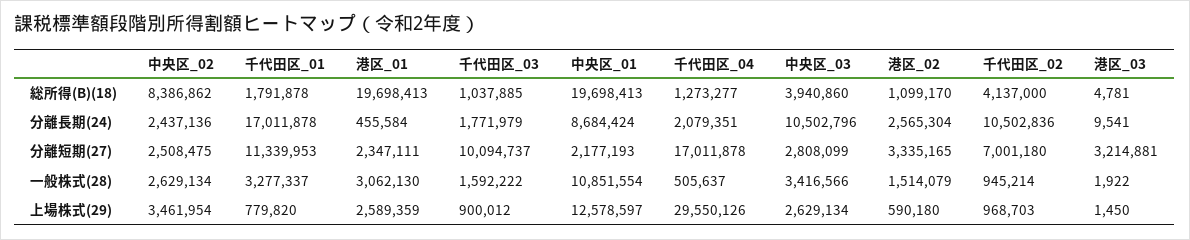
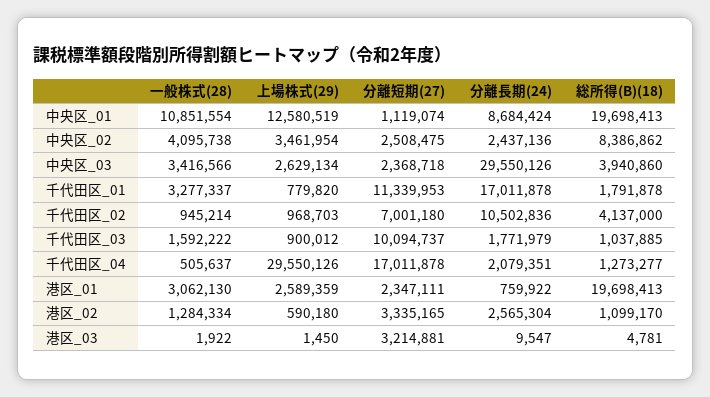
  {
    "中央区_02": {
      "総所得(B)(18)": 8386862,
      "分離長期(24)": 2437136,
      "分離短期(27)": 2508475,
-     "一般株式(28)": 2629134,
+     "一般株式(28)": 4095738,
      "上場株式(29)": 3461954
    },
    "千代田区_01": {
      "総所得(B)(18)": 1791878,
      "分離長期(24)": 17011878,
      "分離短期(27)": 11339953,
      "一般株式(28)": 3277337,
      "上場株式(29)": 779820
    },
    "港区_01": {
      "総所得(B)(18)": 19698413,
-     "分離長期(24)": 455584,
+     "分離長期(24)": 759922,
      "分離短期(27)": 2347111,
      "一般株式(28)": 3062130,
      "上場株式(29)": 2589359
    },
    "千代田区_03": {
      "総所得(B)(18)": 1037885,
      "分離長期(24)": 1771979,
      "分離短期(27)": 10094737,
      "一般株式(28)": 1592222,
      "上場株式(29)": 900012
    },
    "中央区_01": {
      "総所得(B)(18)": 19698413,
      "分離長期(24)": 8684424,
-     "分離短期(27)": 2177193,
+     "分離短期(27)": 1119074,
      "一般株式(28)": 10851554,
-     "上場株式(29)": 12578597
+     "上場株式(29)": 12580519
    },
    "千代田区_04": {
      "総所得(B)(18)": 1273277,
      "分離長期(24)": 2079351,
      "分離短期(27)": 17011878,
      "一般株式(28)": 505637,
      "上場株式(29)": 29550126
    },
    "中央区_03": {
      "総所得(B)(18)": 3940860,
-     "分離長期(24)": 10502796,
+     "分離長期(24)": 29550126,
-     "分離短期(27)": 2808099,
+     "分離短期(27)": 2368718,
      "一般株式(28)": 3416566,
      "上場株式(29)": 2629134
    },
    "港区_02": {
      "総所得(B)(18)": 1099170,
      "分離長期(24)": 2565304,
      "分離短期(27)": 3335165,
-     "一般株式(28)": 1514079,
+     "一般株式(28)": 1284334,
      "上場株式(29)": 590180
    },
    "千代田区_02": {
      "総所得(B)(18)": 4137000,
      "分離長期(24)": 10502836,
      "分離短期(27)": 7001180,
      "一般株式(28)": 945214,
      "上場株式(29)": 968703
    },
    "港区_03": {
      "総所得(B)(18)": 4781,
-     "分離長期(24)": 9541,
+     "分離長期(24)": 9547,
      "分離短期(27)": 3214881,
      "一般株式(28)": 1922,
      "上場株式(29)": 1450
    }
  }

